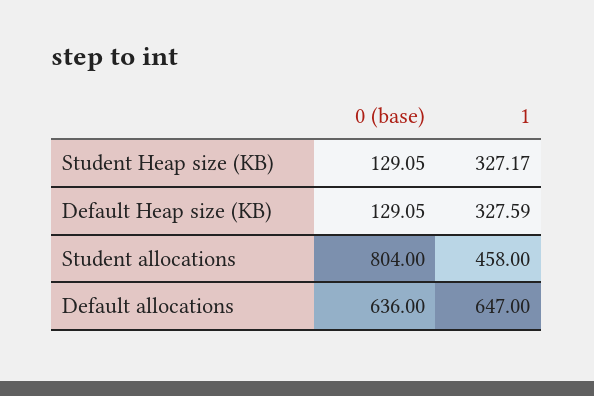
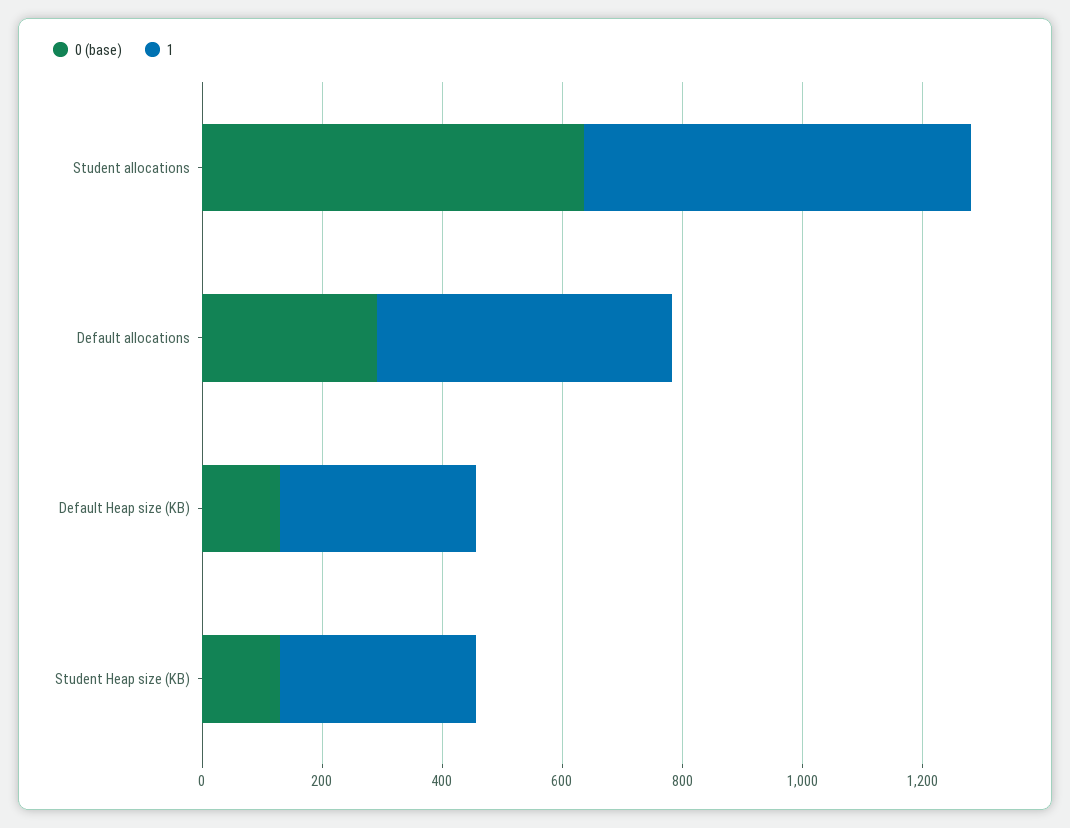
  {
    "0 (base)": {
      "Student Heap size (KB)": 129.05,
      "Default Heap size (KB)": 129.05,
-     "Student allocations": 804,
+     "Student allocations": 650,
-     "Default allocations": 636
+     "Default allocations": 300
    },
    "1": {
      "Student Heap size (KB)": 327.17,
      "Default Heap size (KB)": 327.59,
-     "Student allocations": 458,
+     "Student allocations": 650,
-     "Default allocations": 647
+     "Default allocations": 500
    }
  }

